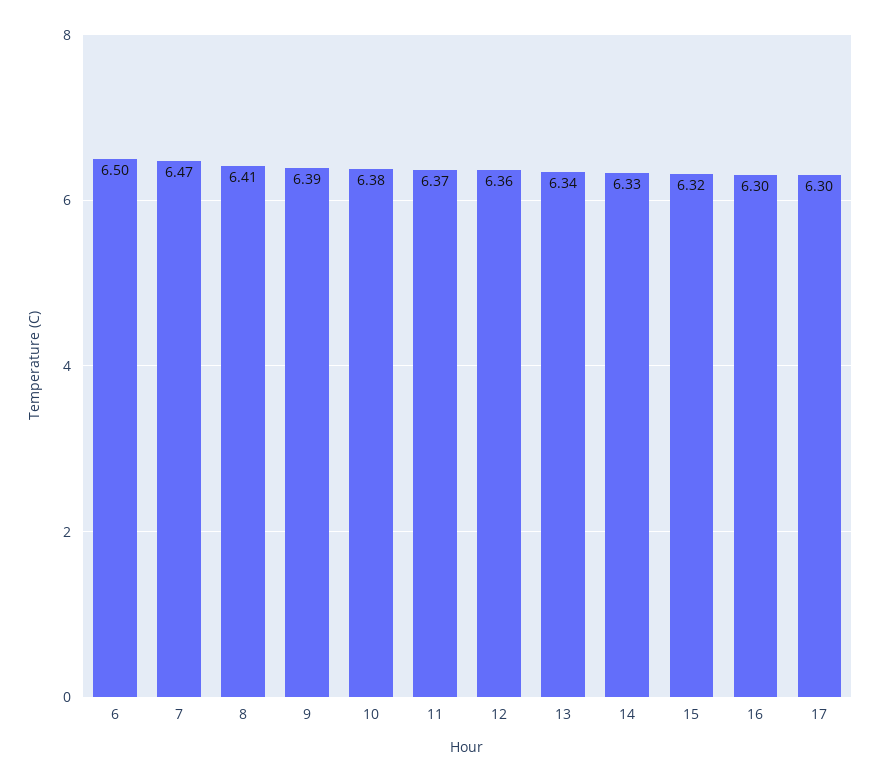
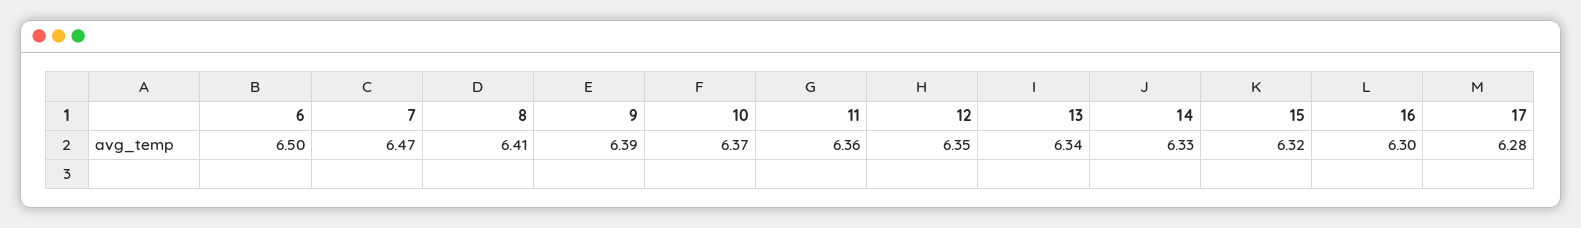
  {
    "6": 6.5,
    "7": 6.47,
    "8": 6.41,
    "9": 6.39,
-   "10": 6.38,
+   "10": 6.37,
-   "11": 6.37,
+   "11": 6.36,
-   "12": 6.36,
+   "12": 6.35,
    "13": 6.34,
    "14": 6.33,
    "15": 6.32,
    "16": 6.3,
-   "17": 6.3
+   "17": 6.28
  }

